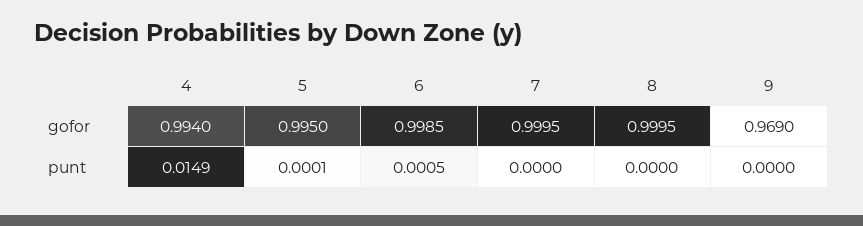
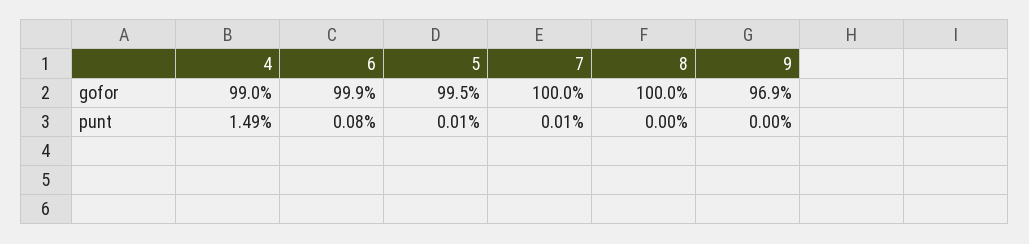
  {
    "4": {
-     "gofor": 0.994,
+     "gofor": 0.99,
      "punt": 0.0149
    },
    "5": {
      "gofor": 0.995,
      "punt": 0.0001
    },
    "6": {
      "gofor": 0.9985,
-     "punt": 0.0005
+     "punt": 0.0008
    },
    "7": {
      "gofor": 0.9995,
-     "punt": 0
+     "punt": 0.0001
    },
    "8": {
      "gofor": 0.9995,
      "punt": 0
    },
    "9": {
      "gofor": 0.969,
      "punt": 0
    }
  }

